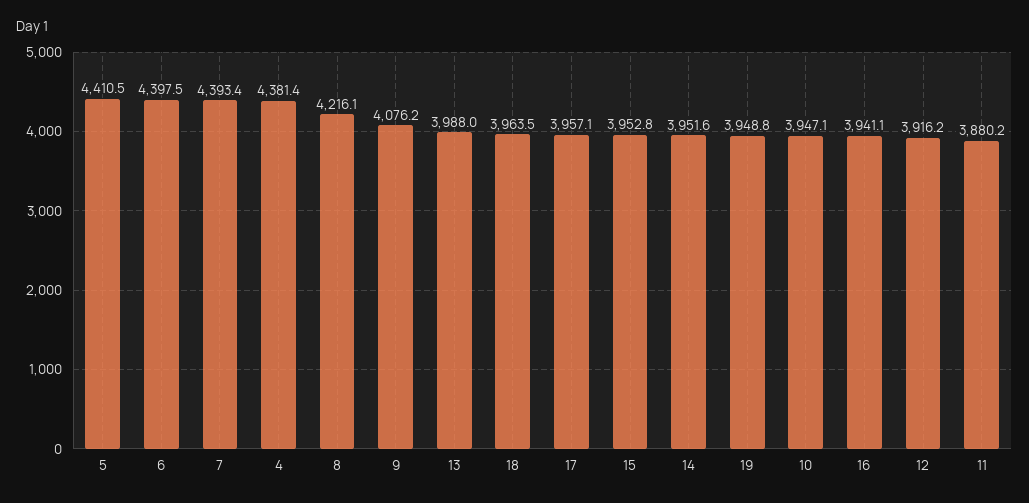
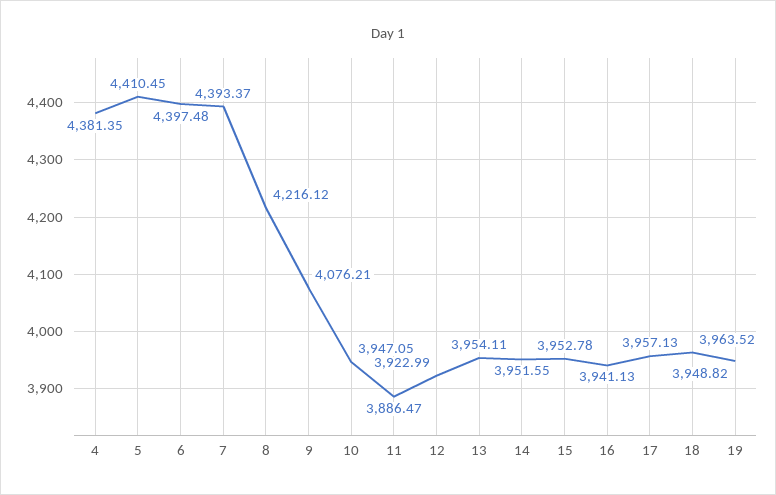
  {
    "5": 4410.45,
    "6": 4397.48,
    "7": 4393.37,
    "4": 4381.35,
    "8": 4216.12,
    "9": 4076.21,
-   "13": 3988,
+   "13": 3954.11,
    "18": 3963.52,
    "17": 3957.13,
    "15": 3952.78,
    "14": 3951.55,
    "19": 3948.82,
    "10": 3947.05,
    "16": 3941.13,
-   "12": 3916.2,
+   "12": 3922.99,
-   "11": 3880.2
+   "11": 3886.47
  }

